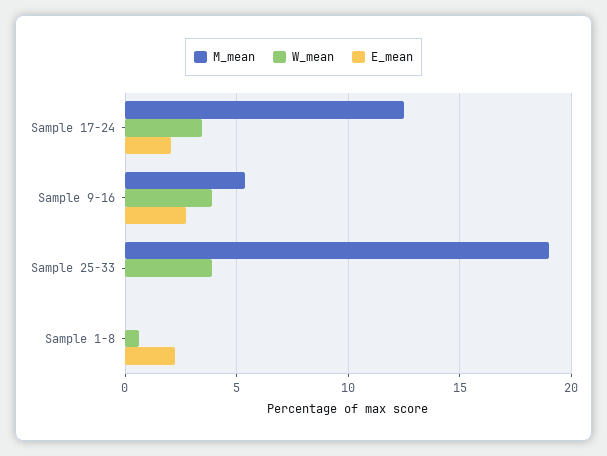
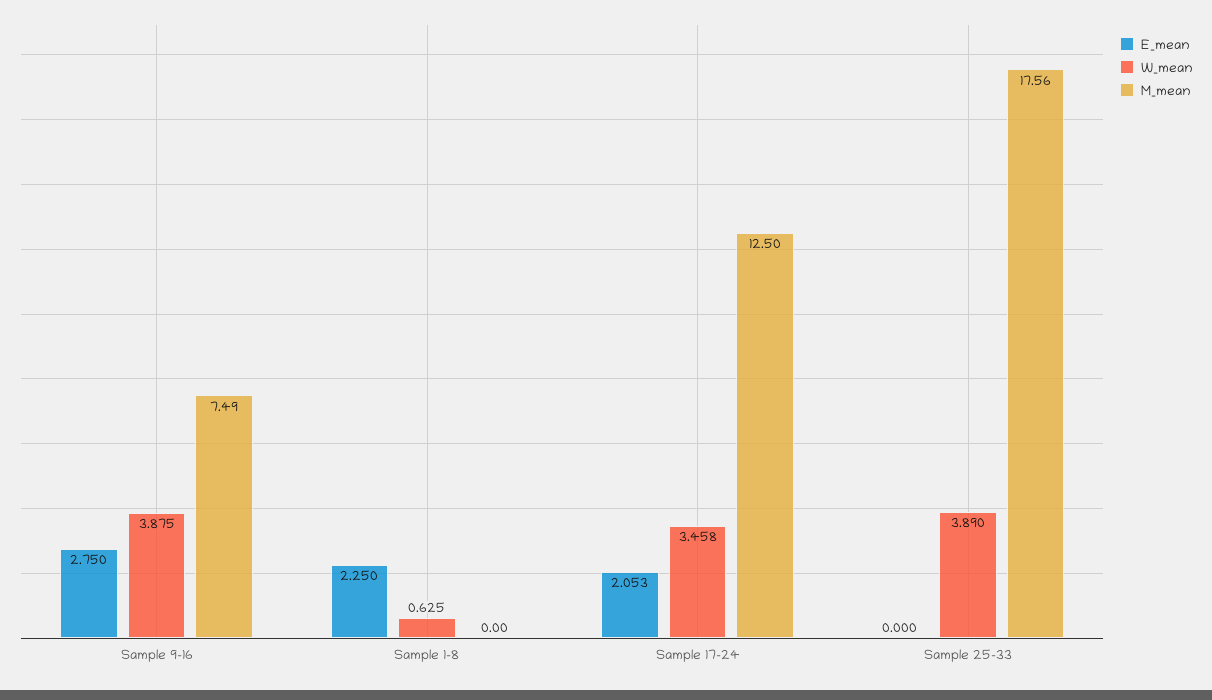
  {
    "M_mean": {
      "Sample 17-24": 12.5,
-     "Sample 9-16": 5.5,
+     "Sample 9-16": 7.49,
-     "Sample 25-33": 19,
+     "Sample 25-33": 17.56,
      "Sample 1-8": 0
    },
    "W_mean": {
      "Sample 17-24": 3.458,
      "Sample 9-16": 3.875,
      "Sample 25-33": 3.89,
      "Sample 1-8": 0.625
    },
    "E_mean": {
      "Sample 17-24": 2.053,
      "Sample 9-16": 2.75,
      "Sample 25-33": 0,
      "Sample 1-8": 2.25
    }
  }

